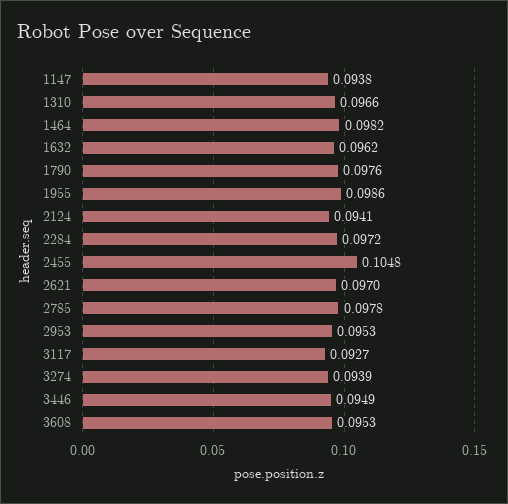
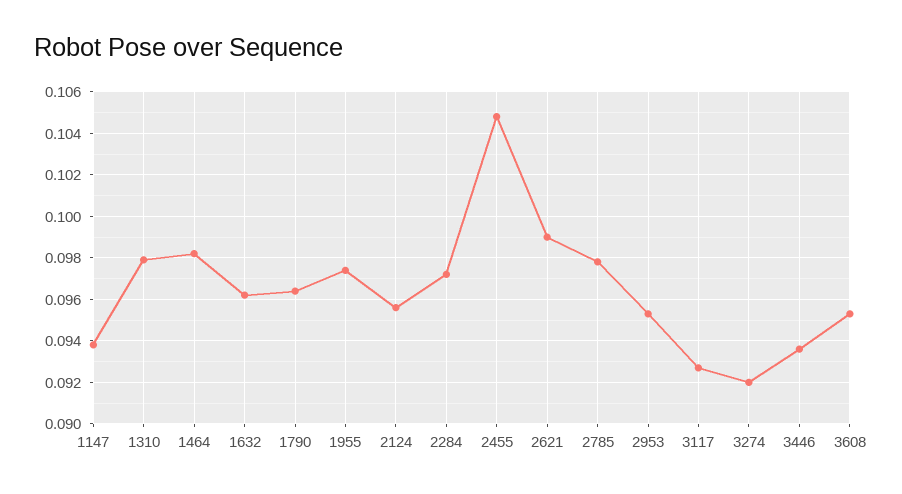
  {
    "1147": 0.0938,
-   "1310": 0.0966,
+   "1310": 0.098,
    "1464": 0.0982,
    "1632": 0.0962,
-   "1790": 0.0976,
+   "1790": 0.0965,
-   "1955": 0.0986,
+   "1955": 0.0975,
-   "2124": 0.0941,
+   "2124": 0.0955,
    "2284": 0.0972,
    "2455": 0.1048,
-   "2621": 0.097,
+   "2621": 0.099,
    "2785": 0.0978,
    "2953": 0.0953,
    "3117": 0.0927,
-   "3274": 0.0939,
+   "3274": 0.092,
-   "3446": 0.0949,
+   "3446": 0.0935,
    "3608": 0.0953
  }

